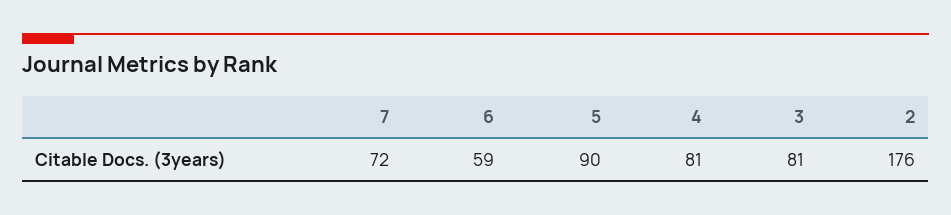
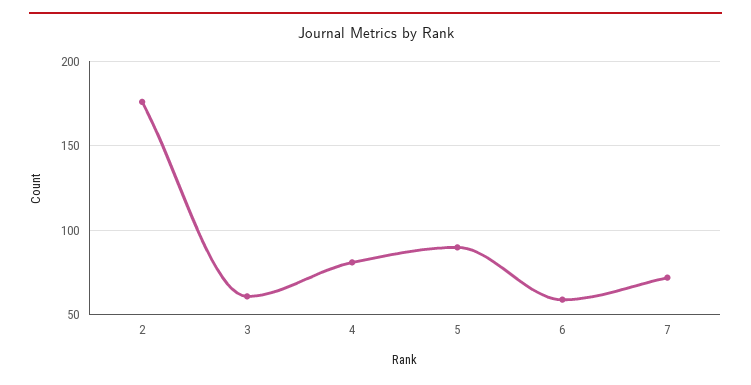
  {
    "7": 72,
    "6": 59,
    "5": 90,
    "4": 81,
-   "3": 81,
+   "3": 60,
    "2": 176
  }

